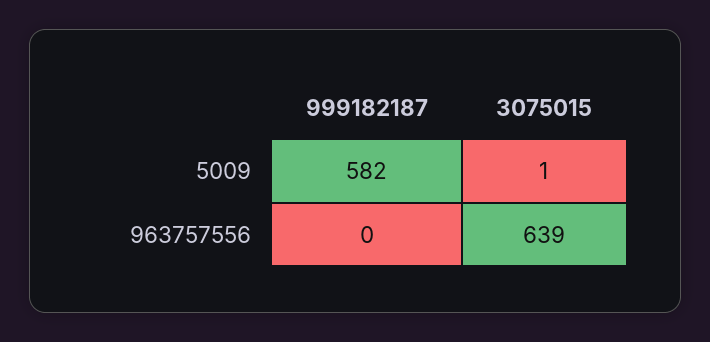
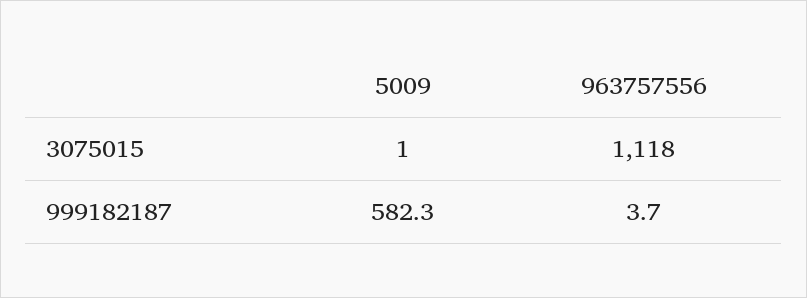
  {
    "999182187": {
      "5009": 582.3,
-     "963757556": 0
+     "963757556": 3.7
    },
    "3075015": {
      "5009": 1,
-     "963757556": 639
+     "963757556": 1118
    }
  }

